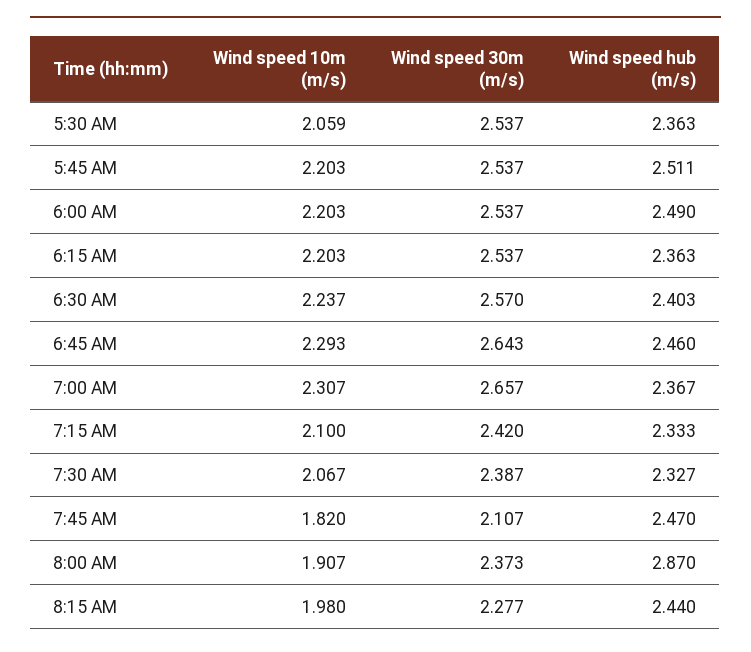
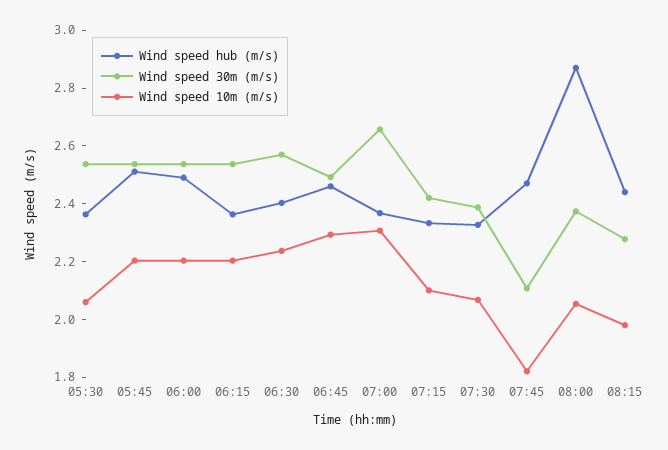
  {
    "Wind speed 10m (m/s)": {
      "5:30 AM": 2.059,
      "5:45 AM": 2.203,
      "6:00 AM": 2.203,
      "6:15 AM": 2.203,
      "6:30 AM": 2.237,
      "6:45 AM": 2.293,
      "7:00 AM": 2.307,
      "7:15 AM": 2.1,
      "7:30 AM": 2.067,
      "7:45 AM": 1.82,
-     "8:00 AM": 1.907,
+     "8:00 AM": 2.05,
      "8:15 AM": 1.98
    },
    "Wind speed 30m (m/s)": {
      "5:30 AM": 2.537,
      "5:45 AM": 2.537,
      "6:00 AM": 2.537,
      "6:15 AM": 2.537,
      "6:30 AM": 2.57,
-     "6:45 AM": 2.643,
+     "6:45 AM": 2.5,
      "7:00 AM": 2.657,
      "7:15 AM": 2.42,
      "7:30 AM": 2.387,
      "7:45 AM": 2.107,
      "8:00 AM": 2.373,
      "8:15 AM": 2.277
    },
    "Wind speed hub (m/s)": {
      "5:30 AM": 2.363,
      "5:45 AM": 2.511,
      "6:00 AM": 2.49,
      "6:15 AM": 2.363,
      "6:30 AM": 2.403,
      "6:45 AM": 2.46,
      "7:00 AM": 2.367,
      "7:15 AM": 2.333,
      "7:30 AM": 2.327,
      "7:45 AM": 2.47,
      "8:00 AM": 2.87,
      "8:15 AM": 2.44
    }
  }

